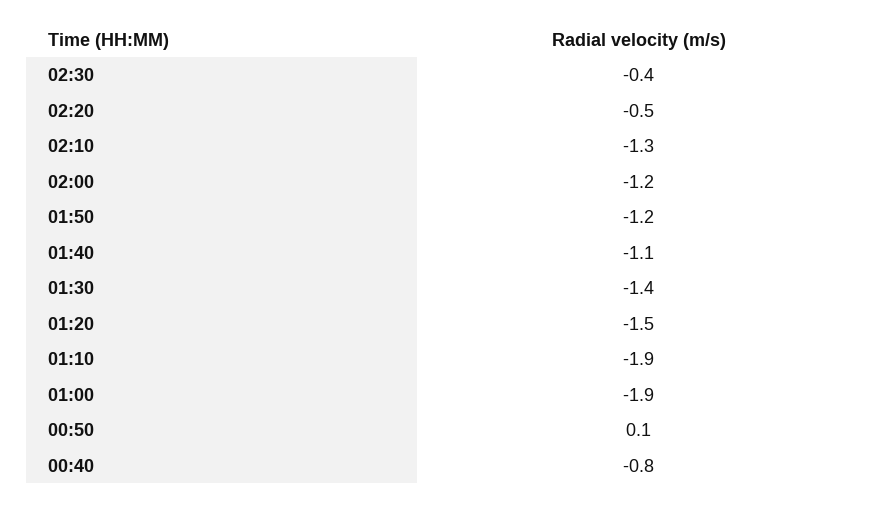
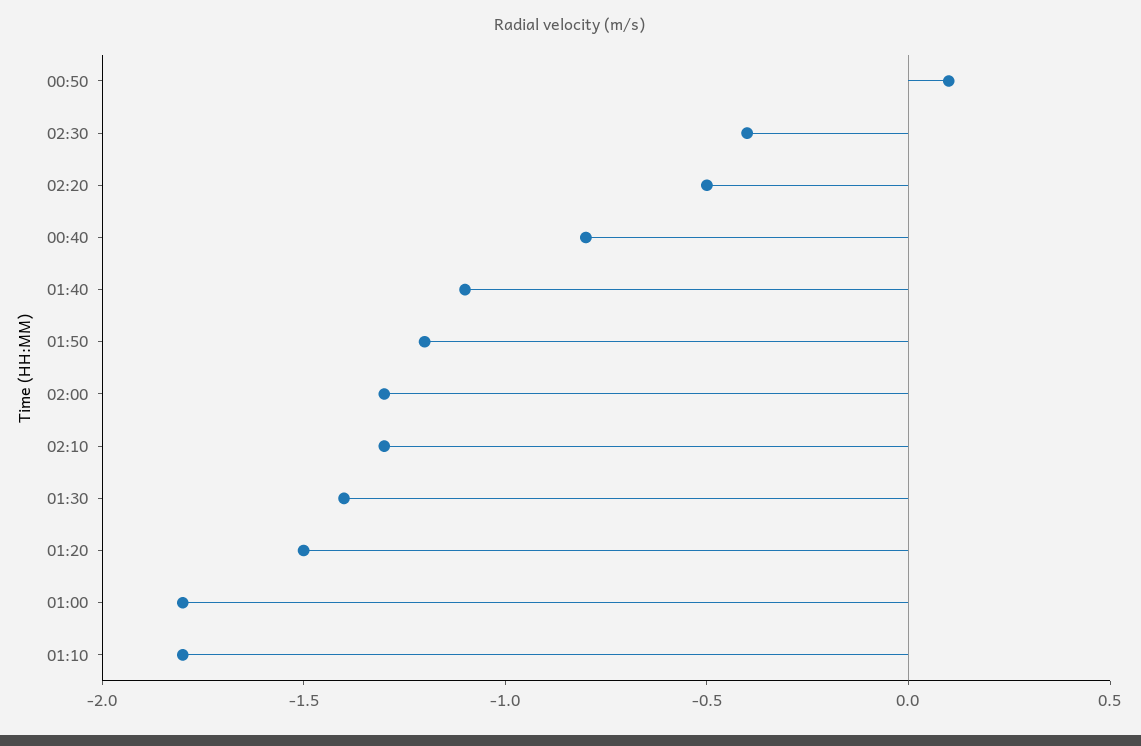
  {
    "02:30": -0.4,
    "02:20": -0.5,
    "02:10": -1.3,
-   "02:00": -1.2,
+   "02:00": -1.3,
    "01:50": -1.2,
    "01:40": -1.1,
    "01:30": -1.4,
    "01:20": -1.5,
-   "01:10": -1.9,
+   "01:10": -1.8,
-   "01:00": -1.9,
+   "01:00": -1.8,
    "00:50": 0.1,
    "00:40": -0.8
  }

